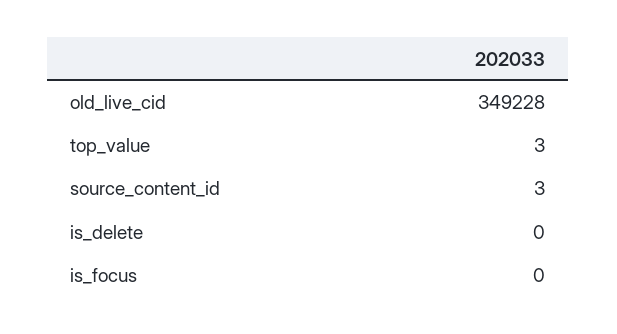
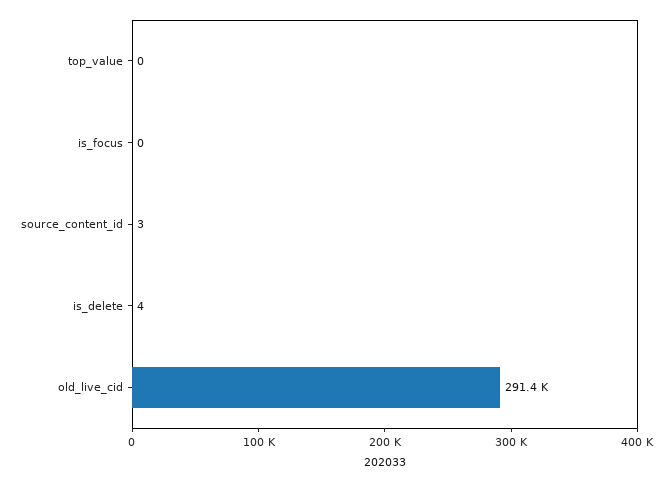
  {
-   "old_live_cid": 349228,
+   "old_live_cid": 291400,
-   "top_value": 3,
+   "top_value": 0,
    "source_content_id": 3,
-   "is_delete": 0,
+   "is_delete": 4,
    "is_focus": 0
  }

